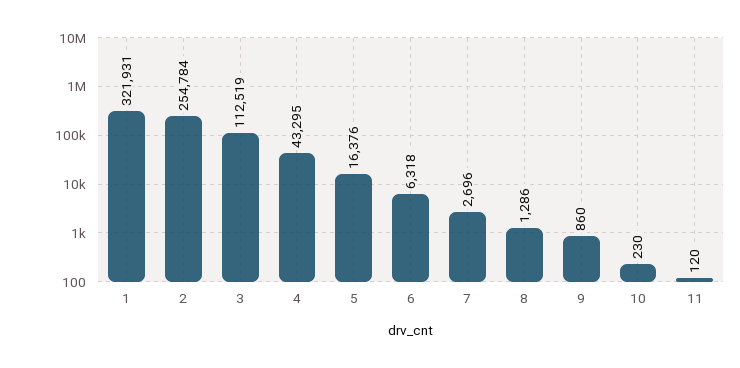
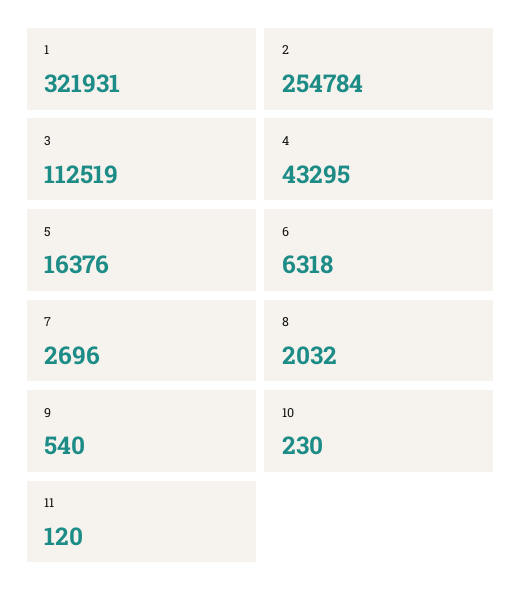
  {
    "1": 321931,
    "2": 254784,
    "3": 112519,
    "4": 43295,
    "5": 16376,
    "6": 6318,
    "7": 2696,
-   "8": 1286,
+   "8": 2032,
-   "9": 860,
+   "9": 540,
    "10": 230,
    "11": 120
  }

